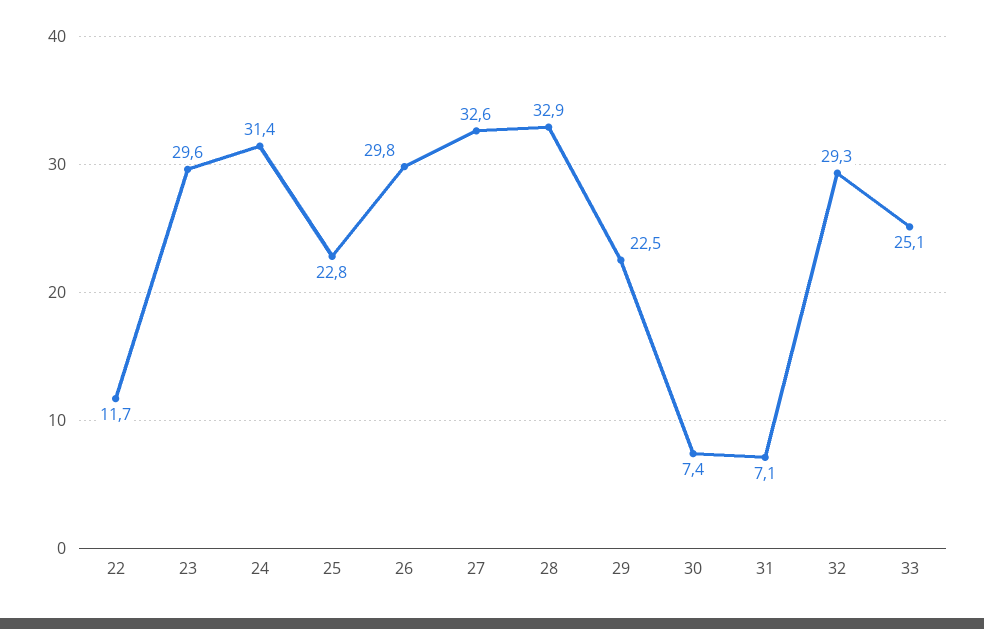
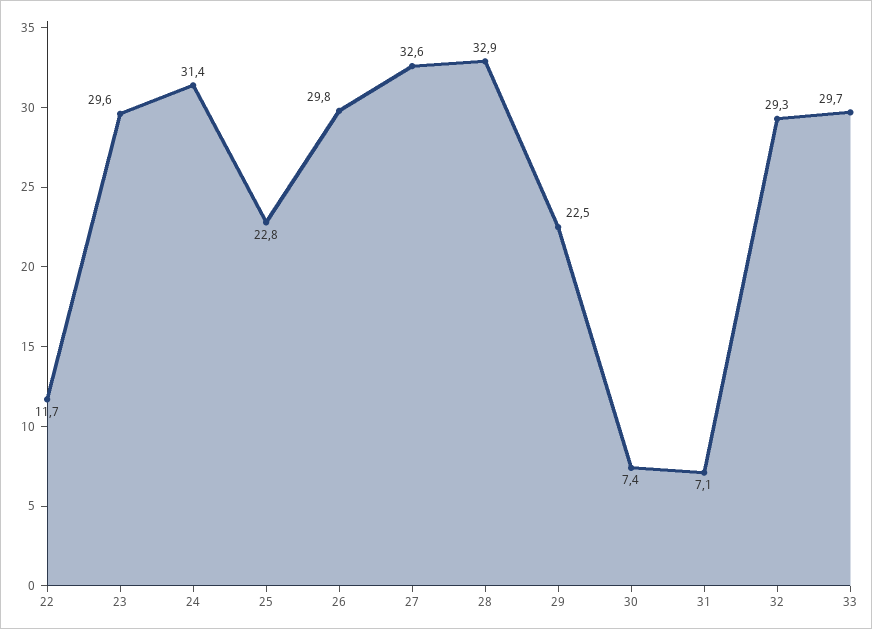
  {
    "22": 11.7,
    "23": 29.6,
    "24": 31.4,
    "25": 22.8,
    "26": 29.8,
    "27": 32.6,
    "28": 32.9,
    "29": 22.5,
    "30": 7.4,
    "31": 7.1,
    "32": 29.3,
-   "33": 25.1
+   "33": 29.7
  }

